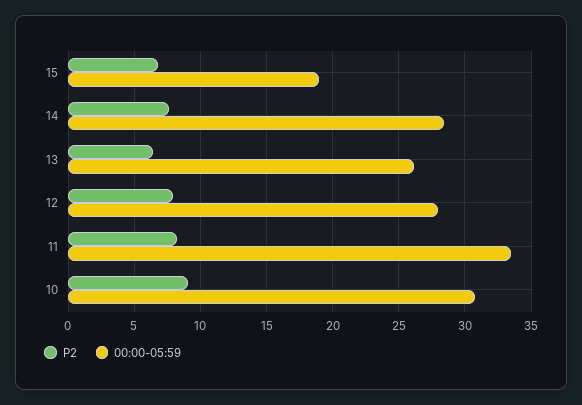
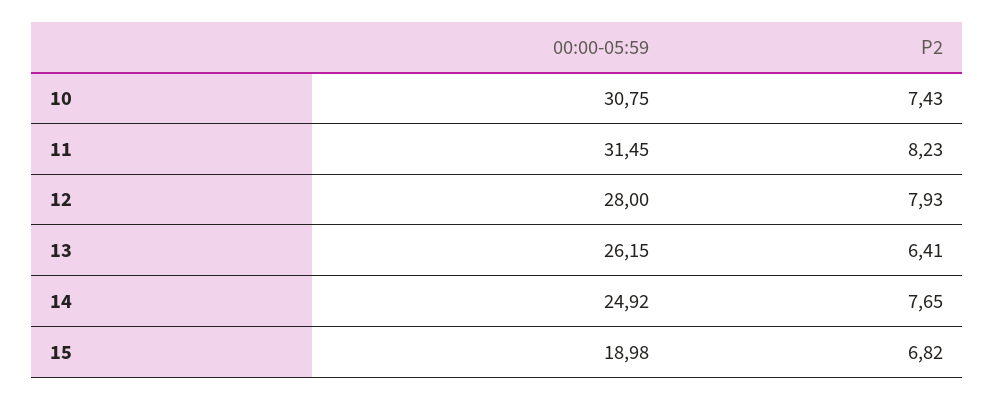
  {
    "P2": {
      "15": 6.82,
      "14": 7.65,
      "13": 6.41,
      "12": 7.93,
      "11": 8.23,
-     "10": 9
+     "10": 7.43
    },
    "00:00-05:59": {
      "15": 18.98,
-     "14": 28.5,
+     "14": 24.92,
      "13": 26.15,
      "12": 28,
-     "11": 33.5,
+     "11": 31.45,
      "10": 30.75
    }
  }

